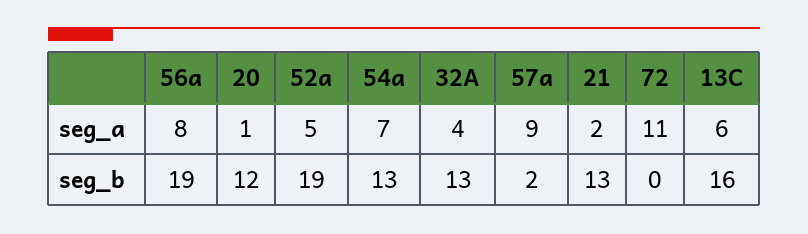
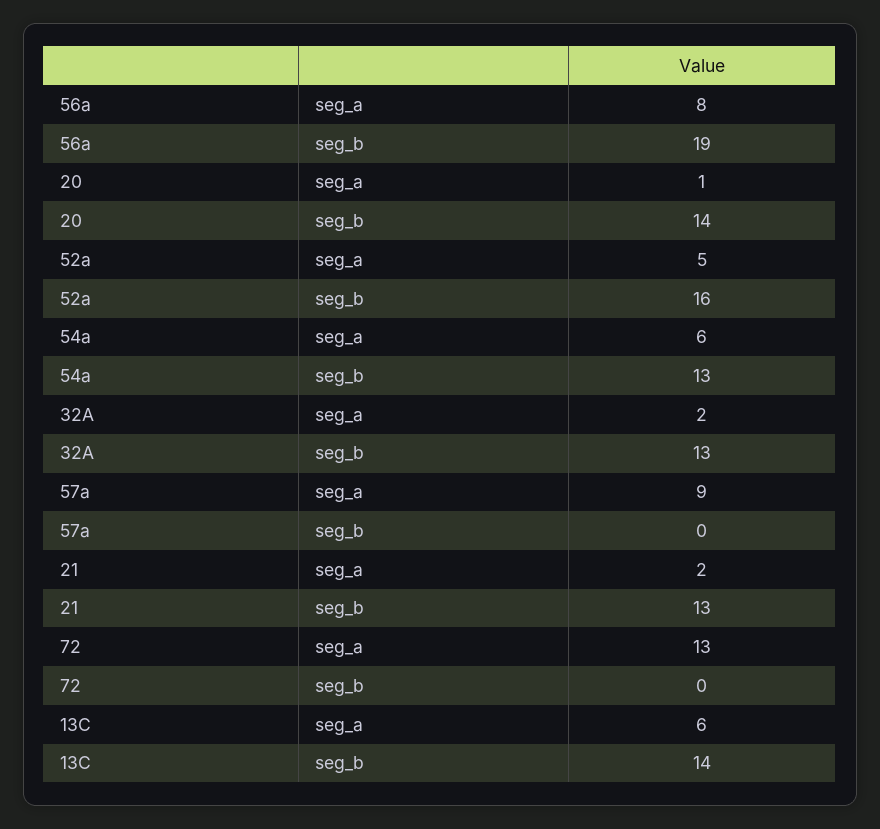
  {
    "56a": {
      "seg_a": 8,
      "seg_b": 19
    },
    "20": {
      "seg_a": 1,
-     "seg_b": 12
+     "seg_b": 14
    },
    "52a": {
      "seg_a": 5,
-     "seg_b": 19
+     "seg_b": 16
    },
    "54a": {
-     "seg_a": 7,
+     "seg_a": 6,
      "seg_b": 13
    },
    "32A": {
-     "seg_a": 4,
+     "seg_a": 2,
      "seg_b": 13
    },
    "57a": {
      "seg_a": 9,
-     "seg_b": 2
+     "seg_b": 0
    },
    "21": {
      "seg_a": 2,
      "seg_b": 13
    },
    "72": {
-     "seg_a": 11,
+     "seg_a": 13,
      "seg_b": 0
    },
    "13C": {
      "seg_a": 6,
-     "seg_b": 16
+     "seg_b": 14
    }
  }

